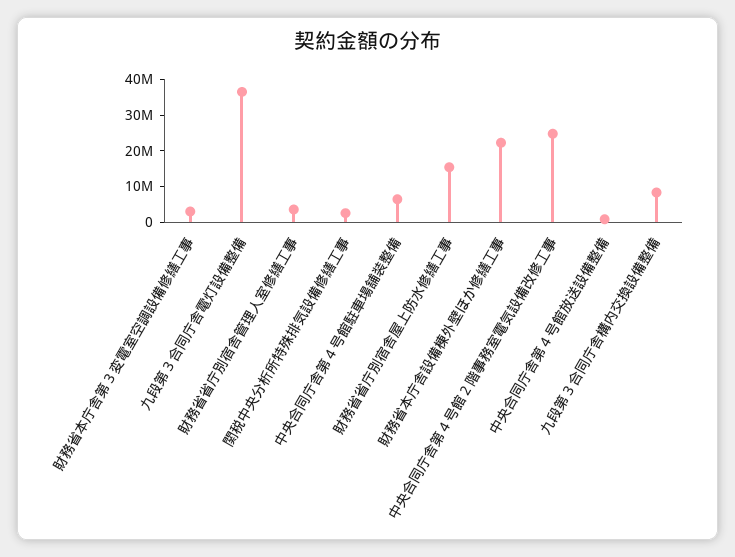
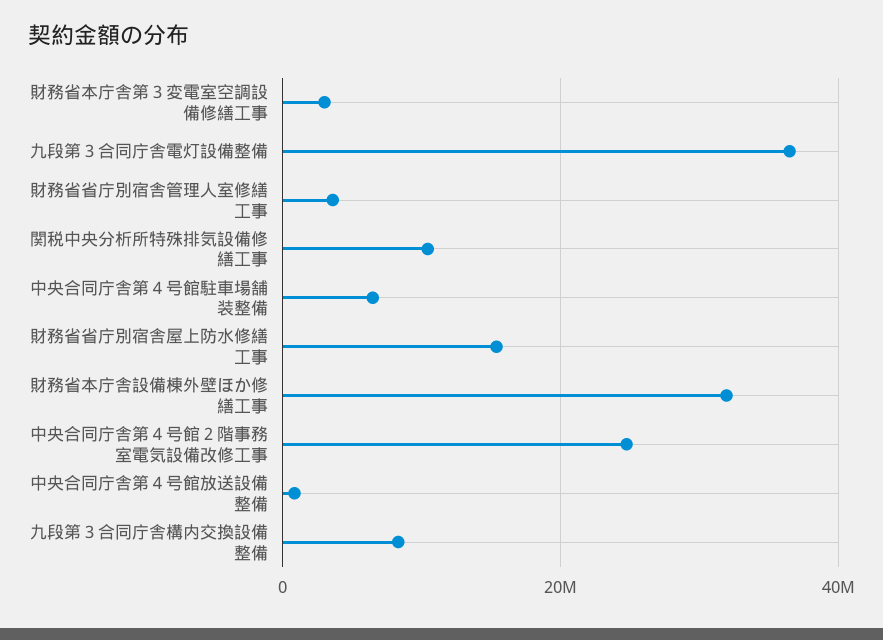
  {
    "財務省本庁舎第３変電室空調設備修繕工事": 4000000,
    "九段第３合同庁舎電灯設備整備": 36000000,
    "財務省省庁別宿舎管理人室修繕工事": 4000000,
-   "関税中央分析所特殊排気設備修繕工事": 2500000,
+   "関税中央分析所特殊排気設備修繕工事": 10000000,
    "中央合同庁舎第４号館駐車場舗装整備": 6000000,
    "財務省省庁別宿舎屋上防水修繕工事": 16000000,
-   "財務省本庁舎設備棟外壁ほか修繕工事": 22500000,
+   "財務省本庁舎設備棟外壁ほか修繕工事": 32000000,
    "中央合同庁舎第４号館２階事務室電気設備改修工事": 24000000,
    "中央合同庁舎第４号館放送設備整備": 0,
    "九段第３合同庁舎構内交換設備整備": 8000000
  }

